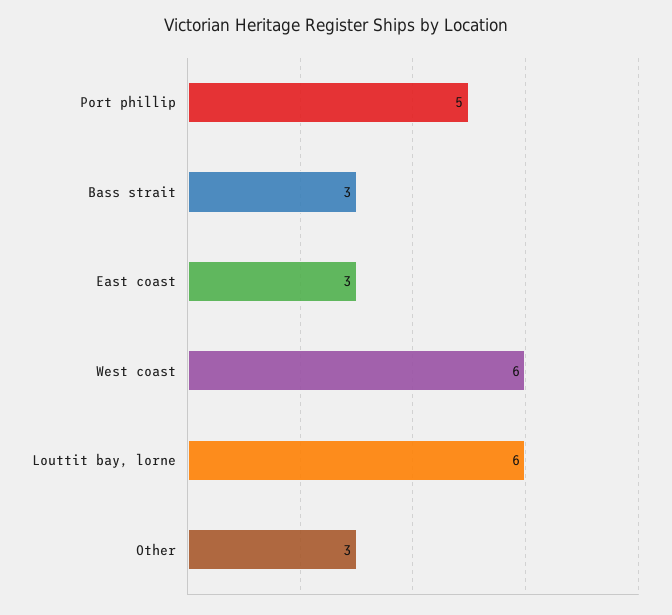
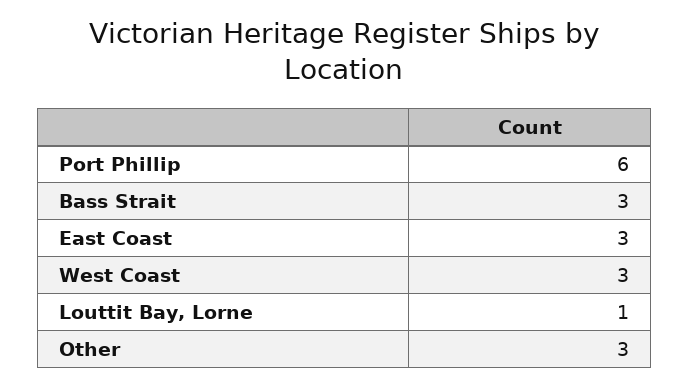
  {
-   "Port phillip": 5,
+   "Port phillip": 6,
    "Bass strait": 3,
    "East coast": 3,
-   "West coast": 6,
+   "West coast": 3,
-   "Louttit bay, lorne": 6,
+   "Louttit bay, lorne": 1,
    "Other": 3
  }

